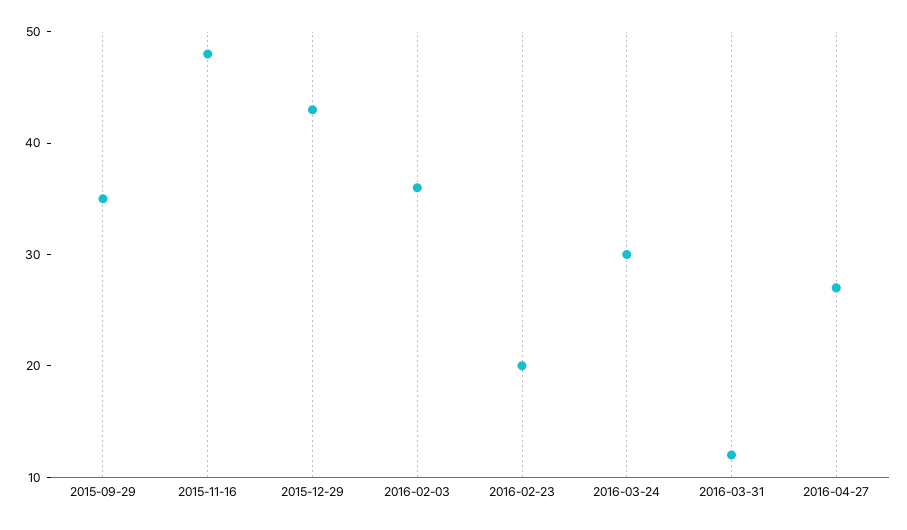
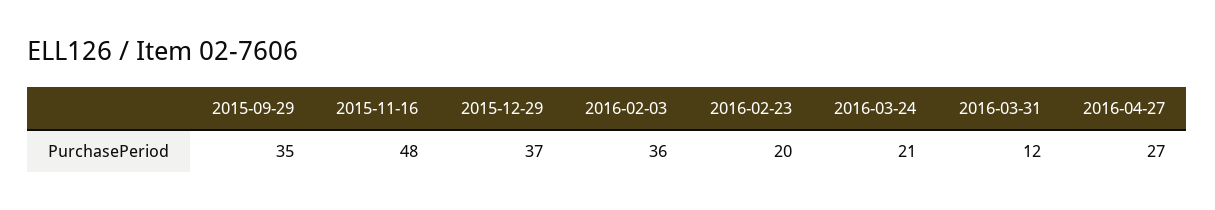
  {
    "2015-09-29": 35,
    "2015-11-16": 48,
-   "2015-12-29": 43,
+   "2015-12-29": 37,
    "2016-02-03": 36,
    "2016-02-23": 20,
-   "2016-03-24": 30,
+   "2016-03-24": 21,
    "2016-03-31": 12,
    "2016-04-27": 27
  }

